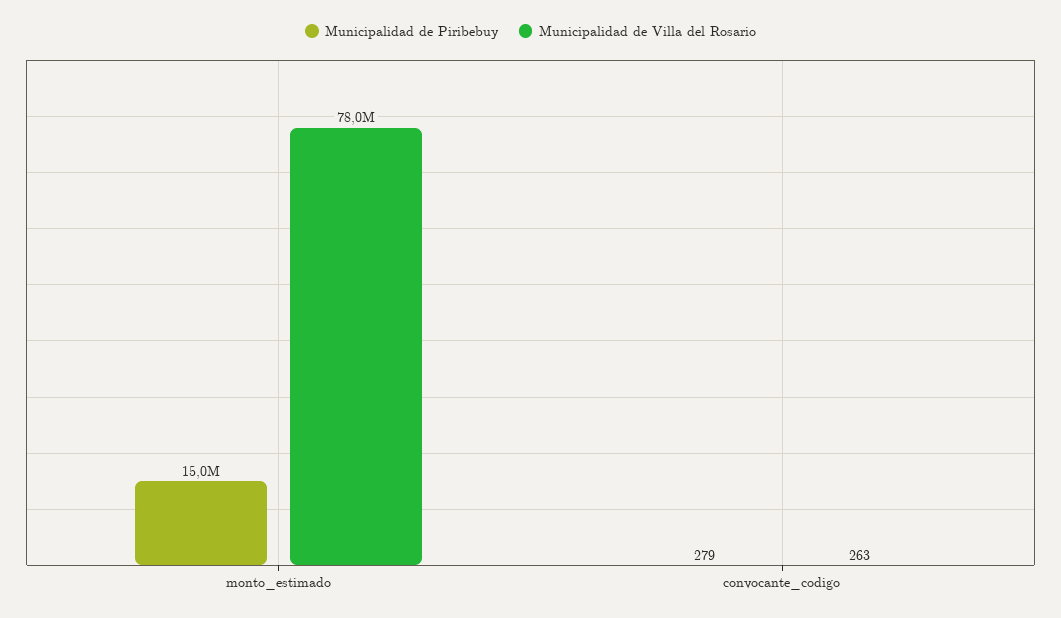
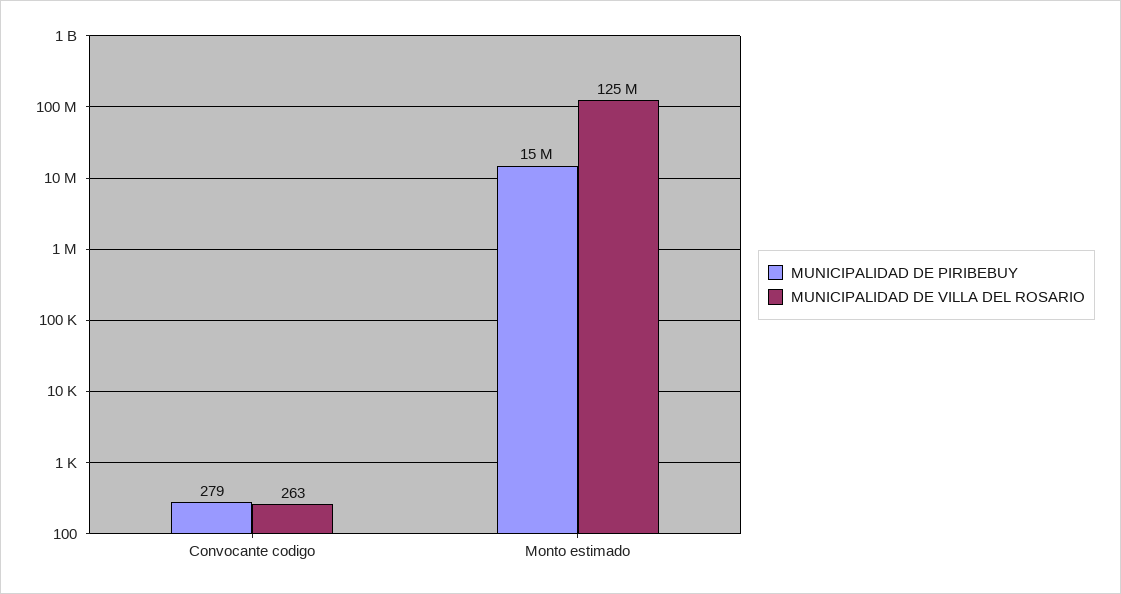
  {
    "Municipalidad de Piribebuy": {
      "monto_estimado": 15000000,
      "convocante_codigo": 279
    },
    "Municipalidad de Villa del Rosario": {
-     "monto_estimado": 78000000,
+     "monto_estimado": 125000000,
      "convocante_codigo": 263
    }
  }

